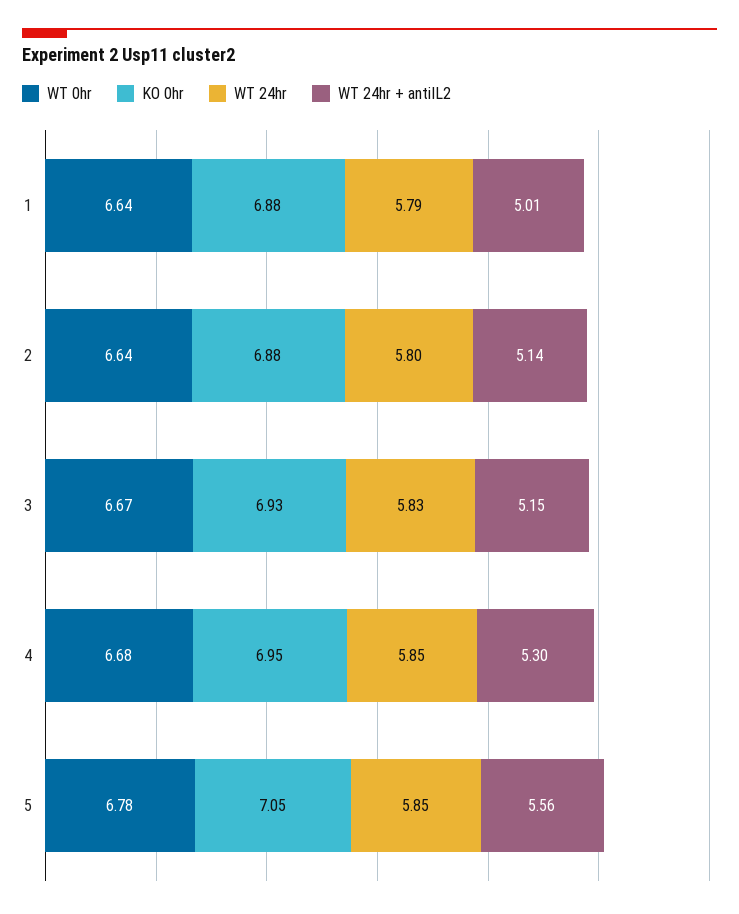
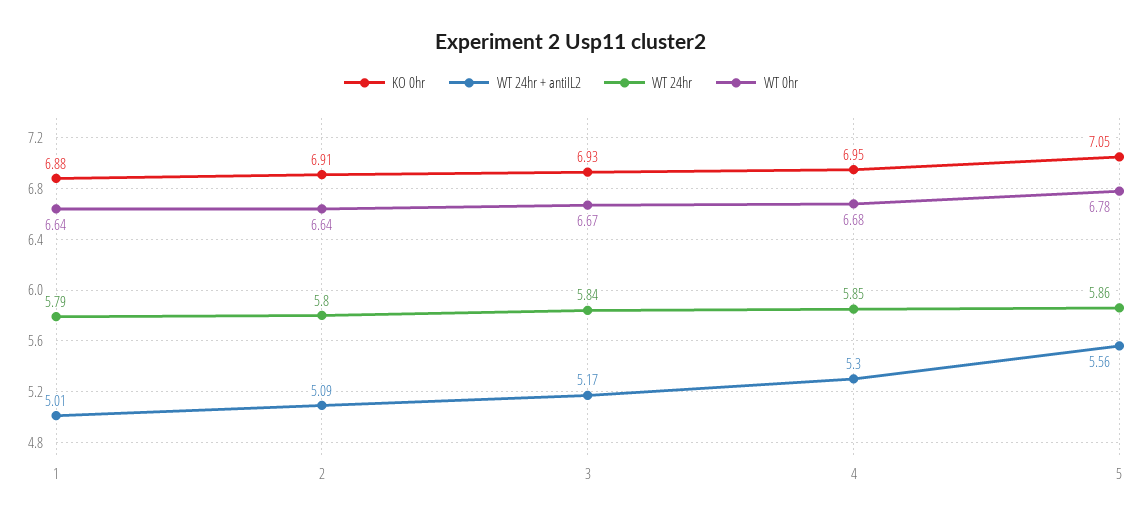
  {
    "WT 0hr": {
      "1": 6.64,
      "2": 6.64,
      "3": 6.67,
      "4": 6.68,
      "5": 6.78
    },
    "KO 0hr": {
      "1": 6.88,
-     "2": 6.88,
+     "2": 6.91,
      "3": 6.93,
      "4": 6.95,
      "5": 7.05
    },
    "WT 24hr": {
      "1": 5.79,
      "2": 5.8,
-     "3": 5.83,
+     "3": 5.84,
      "4": 5.85,
-     "5": 5.85
+     "5": 5.86
    },
    "WT 24hr + antiIL2": {
      "1": 5.01,
-     "2": 5.14,
+     "2": 5.09,
-     "3": 5.15,
+     "3": 5.17,
      "4": 5.3,
      "5": 5.56
    }
  }

